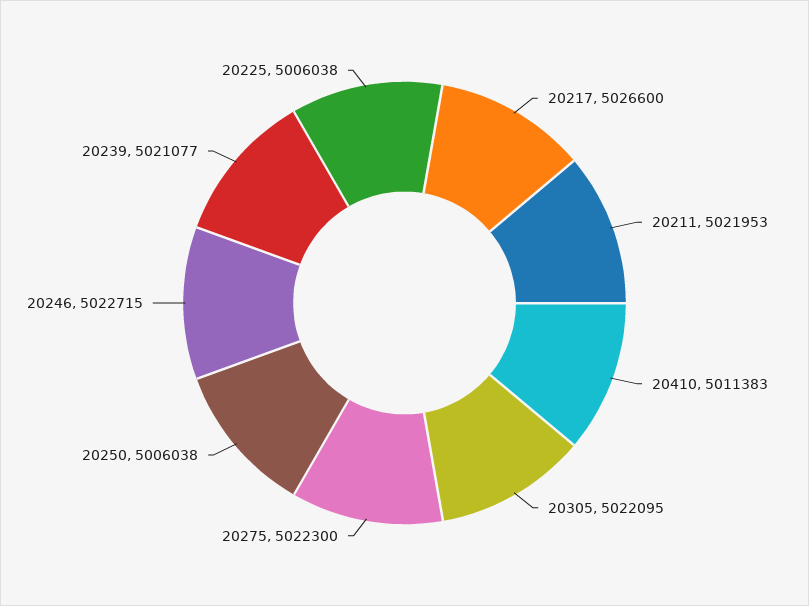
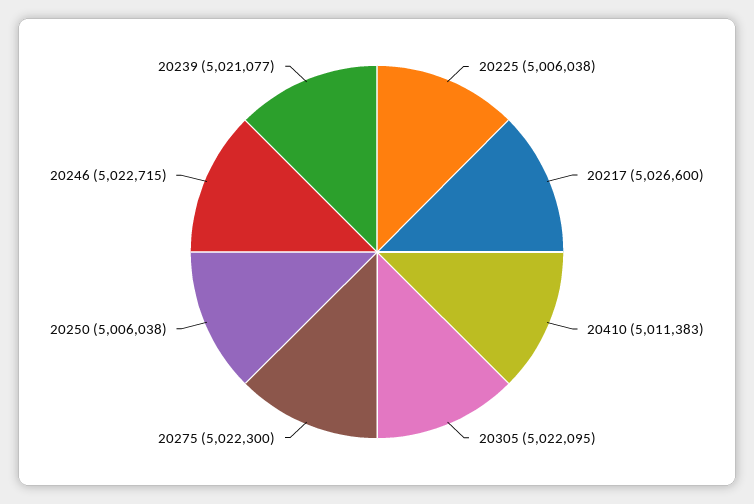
  {
    "20217": 5026600,
-   "20211": 5021953,
    "20410": 5011383,
    "20305": 5022095,
    "20275": 5022300,
    "20250": 5006038,
    "20246": 5022715,
    "20239": 5021077,
    "20225": 5006038
  }

